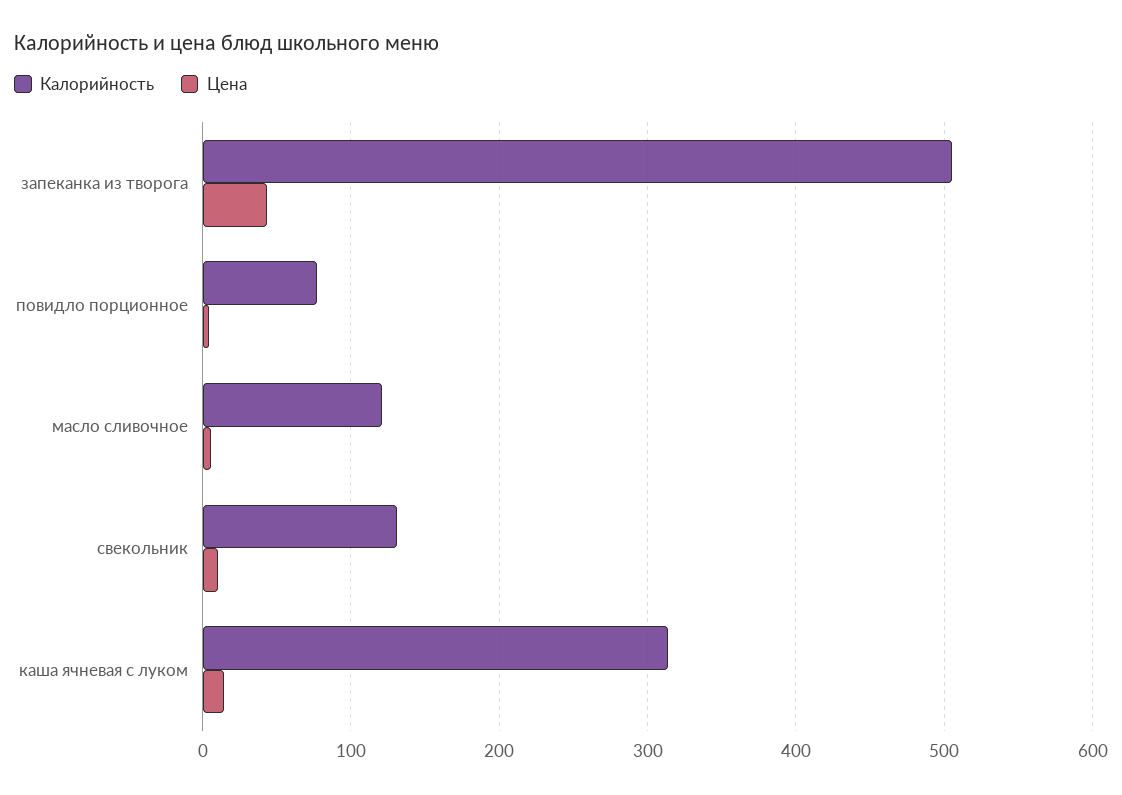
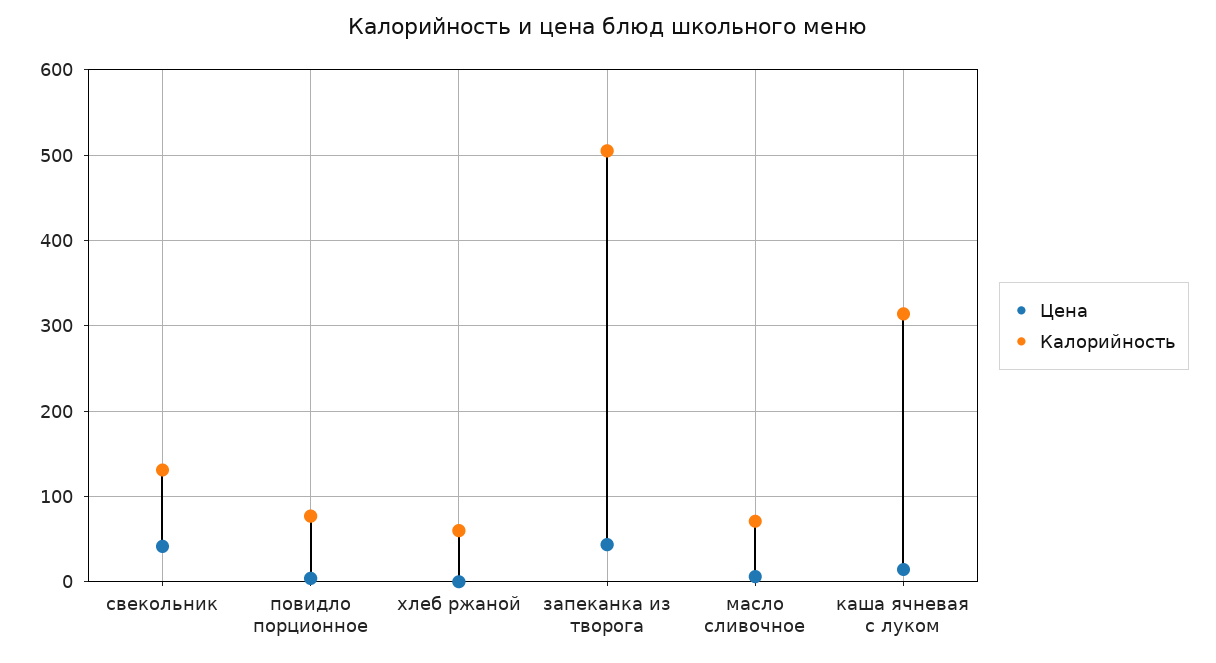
  {
    "Калорийность": {
      "запеканка из творога": 510,
      "повидло порционное": 80,
-     "масло сливочное": 120,
+     "масло сливочное": 70,
      "свекольник": 130,
-     "каша ячневая с луком": 310
+     "каша ячневая с луком": 310,
+     "хлеб ржаной": 60
    },
    "Цена": {
      "запеканка из творога": 40,
      "повидло порционное": 0,
      "масло сливочное": 10,
-     "свекольник": 10,
+     "свекольник": 40,
-     "каша ячневая с луком": 10
+     "каша ячневая с луком": 10,
+     "хлеб ржаной": 0
    }
  }

